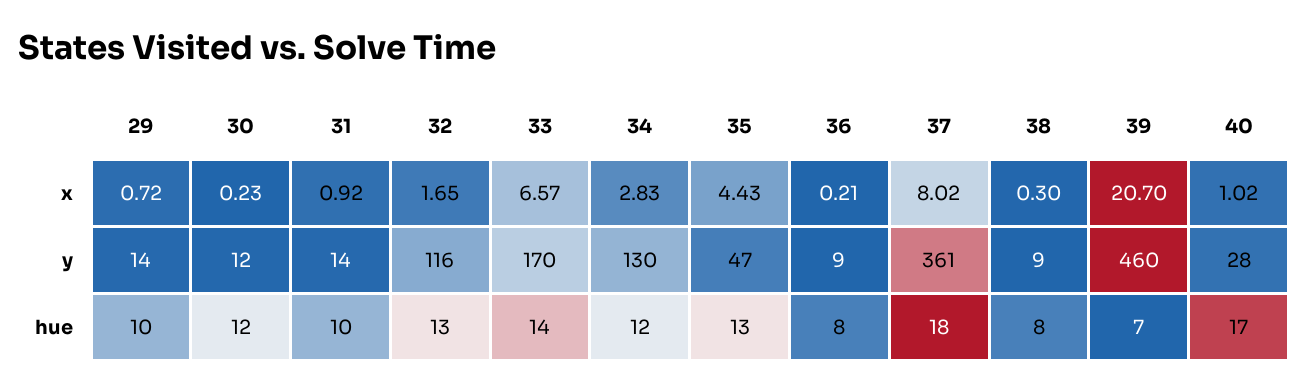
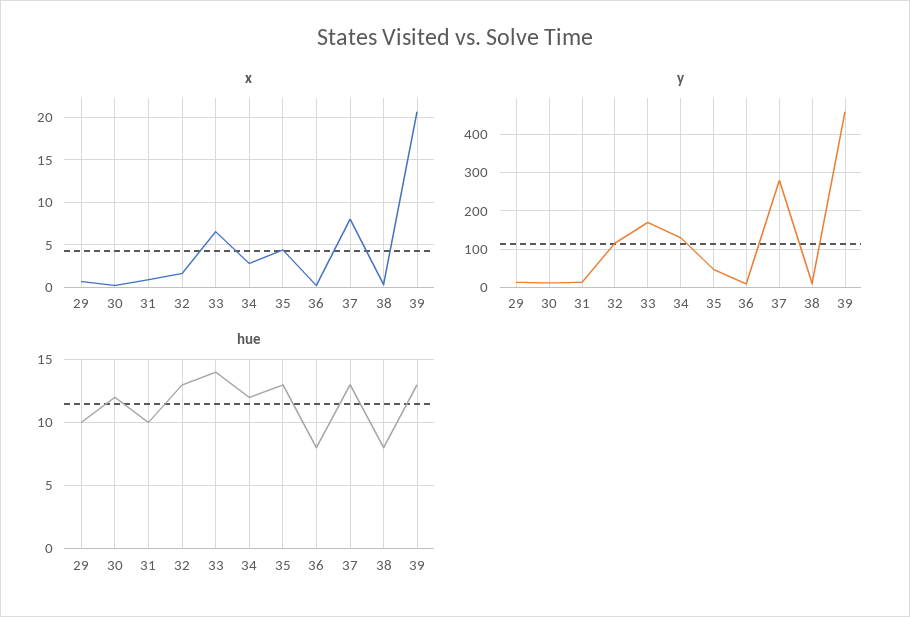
  {
    "x": {
      "29": 0.72,
      "30": 0.23,
      "31": 0.92,
      "32": 1.65,
      "33": 6.57,
      "34": 2.83,
      "35": 4.43,
      "36": 0.21,
      "37": 8.02,
      "38": 0.3,
-     "39": 20.7,
+     "39": 20.7
-     "40": 1.02
    },
    "y": {
      "29": 14,
      "30": 12,
      "31": 14,
      "32": 116,
      "33": 170,
      "34": 130,
      "35": 47,
      "36": 9,
-     "37": 361,
+     "37": 280,
      "38": 9,
-     "39": 460,
+     "39": 460
-     "40": 28
    },
    "hue": {
      "29": 10,
      "30": 12,
      "31": 10,
      "32": 13,
      "33": 14,
      "34": 12,
      "35": 13,
      "36": 8,
-     "37": 18,
+     "37": 13,
      "38": 8,
-     "39": 7,
+     "39": 13
-     "40": 17
    }
  }

